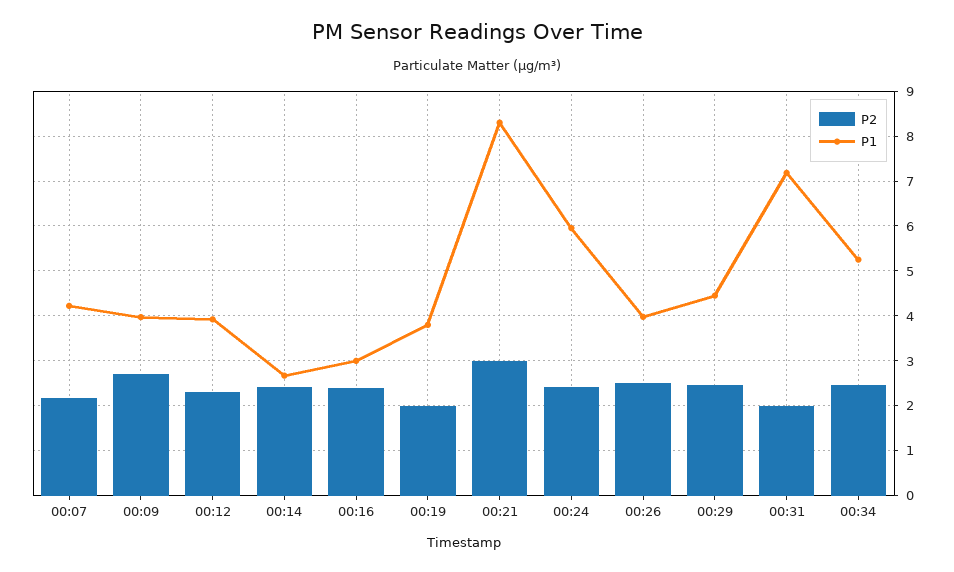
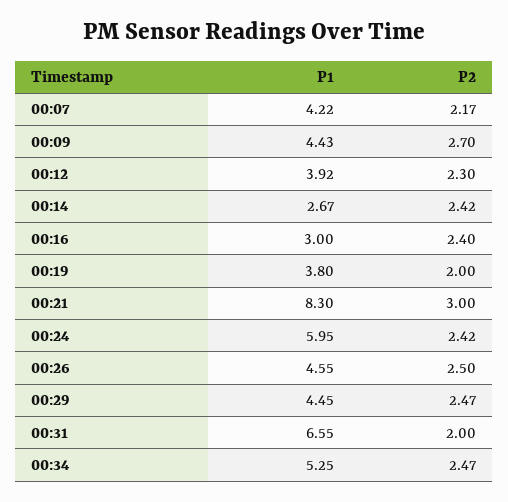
  {
    "P2": {
      "00:07": 2.17,
      "00:09": 2.7,
      "00:12": 2.3,
      "00:14": 2.42,
      "00:16": 2.4,
      "00:19": 2,
      "00:21": 3,
      "00:24": 2.42,
      "00:26": 2.5,
      "00:29": 2.47,
      "00:31": 2,
      "00:34": 2.47
    },
    "P1": {
      "00:07": 4.22,
-     "00:09": 4,
+     "00:09": 4.43,
      "00:12": 3.92,
      "00:14": 2.67,
      "00:16": 3,
      "00:19": 3.8,
      "00:21": 8.3,
      "00:24": 5.95,
-     "00:26": 4,
+     "00:26": 4.55,
      "00:29": 4.45,
-     "00:31": 7.2,
+     "00:31": 6.55,
      "00:34": 5.25
    }
  }

